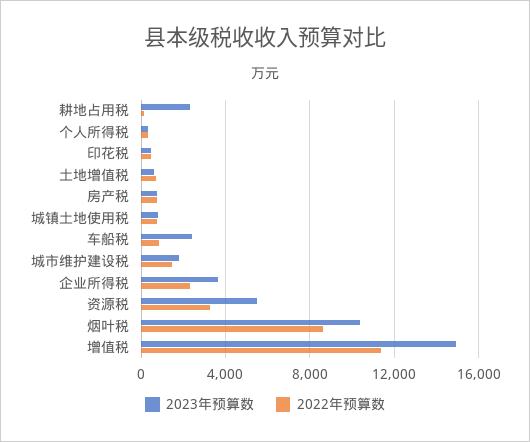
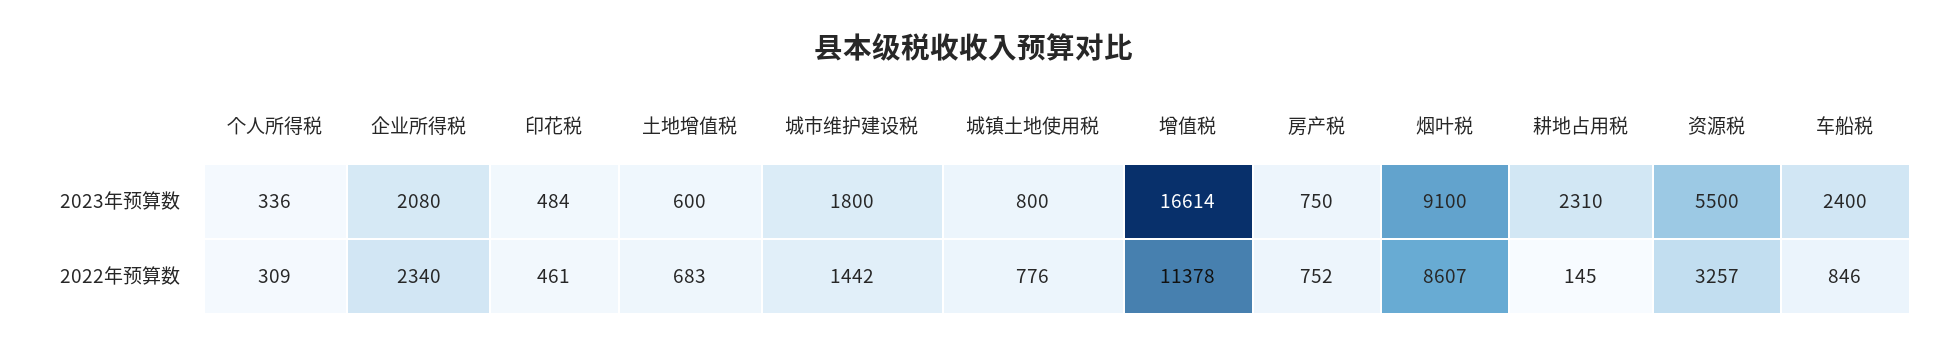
  {
    "2023年预算数": {
      "耕地占用税": 2310,
      "个人所得税": 336,
      "印花税": 484,
      "土地增值税": 600,
      "房产税": 750,
      "城镇土地使用税": 800,
      "车船税": 2400,
      "城市维护建设税": 1800,
-     "企业所得税": 3500,
+     "企业所得税": 2080,
      "资源税": 5500,
-     "烟叶税": 10500,
+     "烟叶税": 9100,
-     "增值税": 15000
+     "增值税": 16614
    },
    "2022年预算数": {
      "耕地占用税": 145,
      "个人所得税": 309,
      "印花税": 461,
      "土地增值税": 683,
      "房产税": 752,
      "城镇土地使用税": 776,
      "车船税": 846,
      "城市维护建设税": 1442,
      "企业所得税": 2340,
      "资源税": 3257,
      "烟叶税": 8607,
      "增值税": 11378
    }
  }

